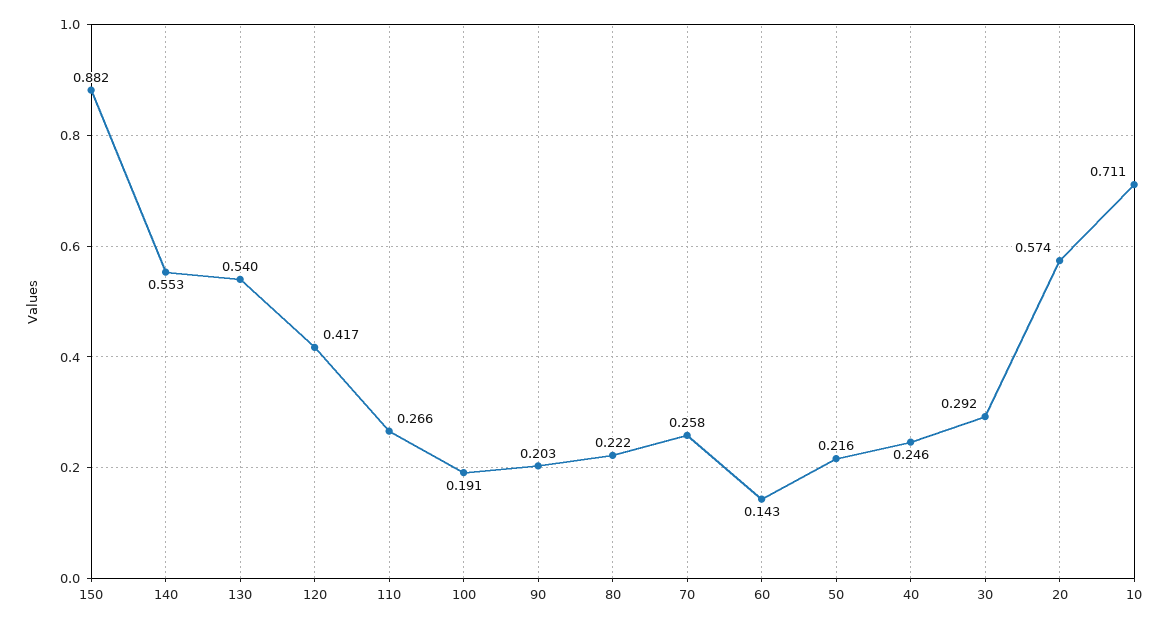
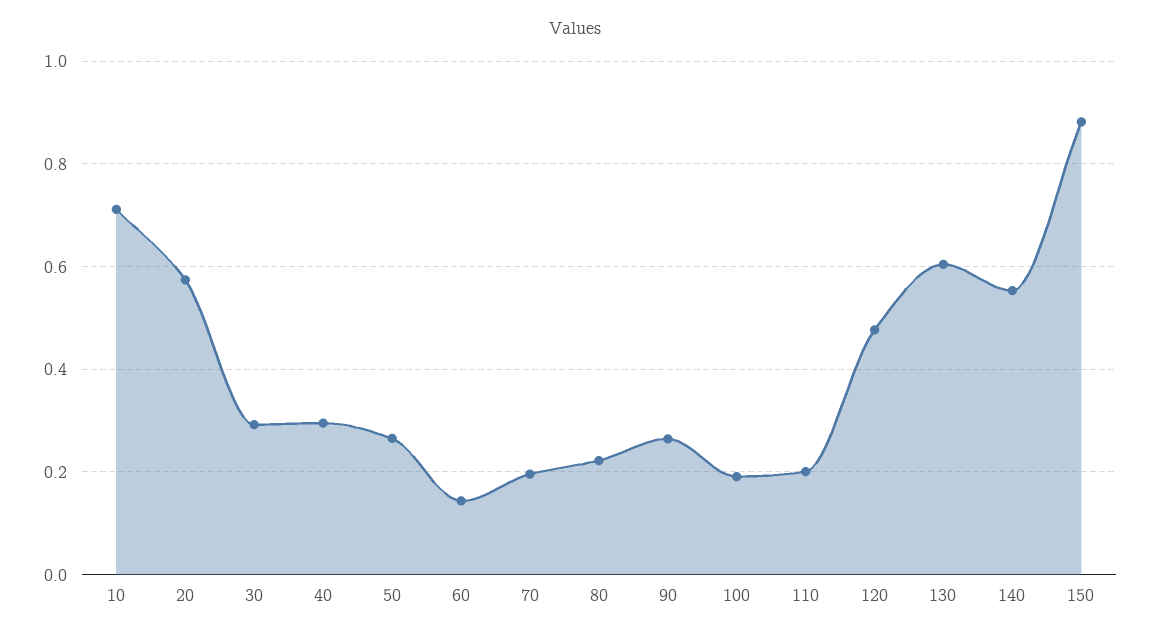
  {
    "150": 0.882,
    "140": 0.553,
-   "130": 0.54,
+   "130": 0.6,
-   "120": 0.417,
+   "120": 0.48,
-   "110": 0.266,
+   "110": 0.2,
    "100": 0.191,
-   "90": 0.203,
+   "90": 0.26,
    "80": 0.222,
-   "70": 0.258,
+   "70": 0.2,
    "60": 0.143,
-   "50": 0.216,
+   "50": 0.26,
-   "40": 0.246,
+   "40": 0.3,
    "30": 0.292,
    "20": 0.574,
    "10": 0.711
  }

